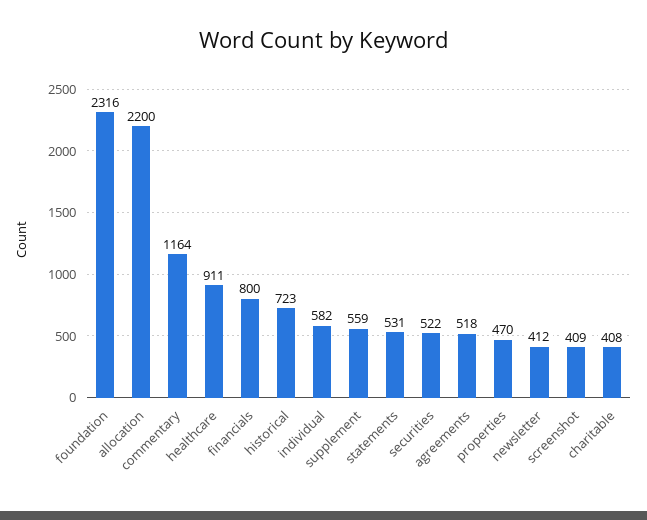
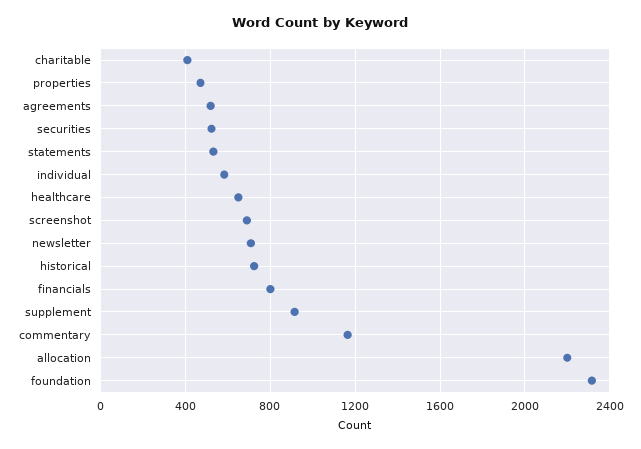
  {
    "foundation": 2316,
    "allocation": 2200,
    "commentary": 1164,
-   "healthcare": 911,
+   "healthcare": 650,
    "financials": 800,
    "historical": 723,
    "individual": 582,
-   "supplement": 559,
+   "supplement": 900,
    "statements": 531,
    "securities": 522,
    "agreements": 518,
    "properties": 470,
-   "newsletter": 412,
+   "newsletter": 700,
-   "screenshot": 409,
+   "screenshot": 700,
    "charitable": 408
  }

